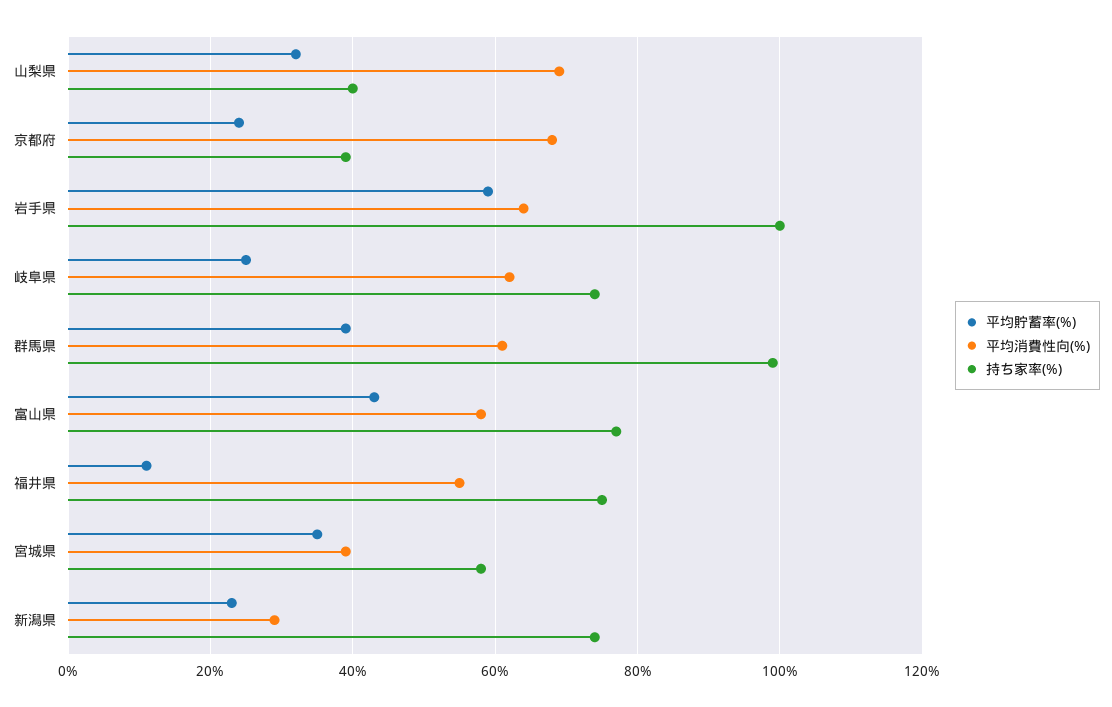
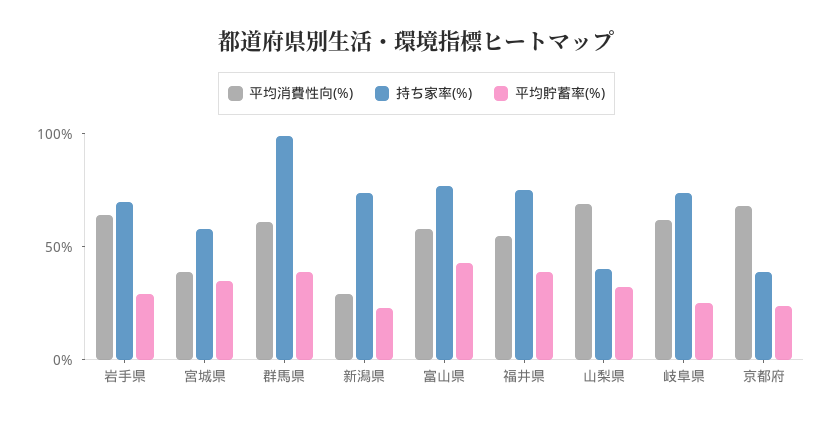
  {
    "平均貯蓄率(%)": {
      "山梨県": 30,
      "京都府": 25,
-     "岩手県": 60,
+     "岩手県": 30,
      "岐阜県": 25,
      "群馬県": 40,
      "富山県": 45,
-     "福井県": 10,
+     "福井県": 40,
      "宮城県": 35,
      "新潟県": 25
    },
    "平均消費性向(%)": {
      "山梨県": 70,
      "京都府": 70,
      "岩手県": 65,
      "岐阜県": 60,
      "群馬県": 60,
      "富山県": 60,
      "福井県": 55,
      "宮城県": 40,
      "新潟県": 30
    },
    "持ち家率(%)": {
      "山梨県": 40,
      "京都府": 40,
-     "岩手県": 100,
+     "岩手県": 70,
      "岐阜県": 75,
      "群馬県": 100,
      "富山県": 75,
      "福井県": 75,
      "宮城県": 60,
      "新潟県": 75
    }
  }

